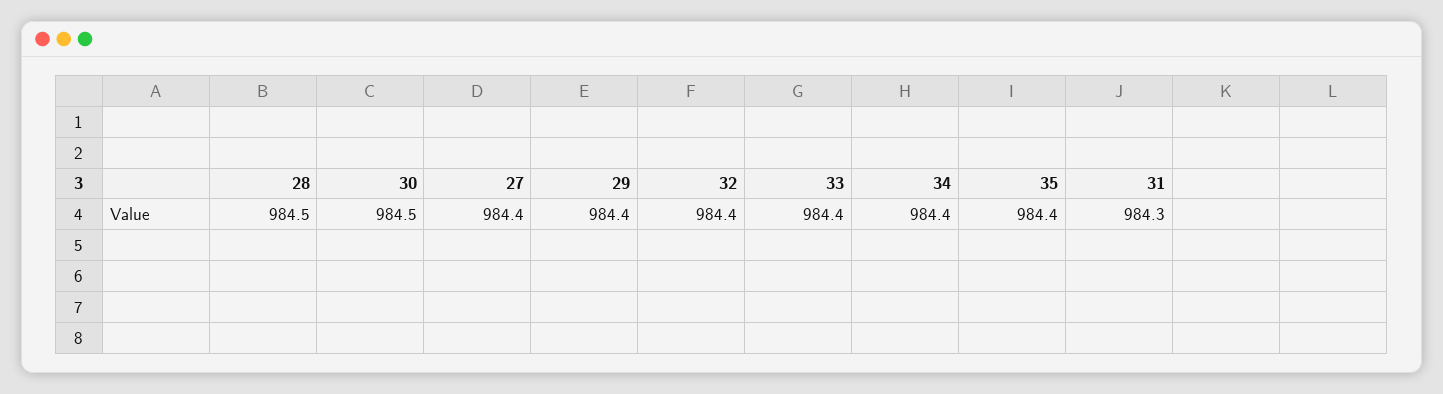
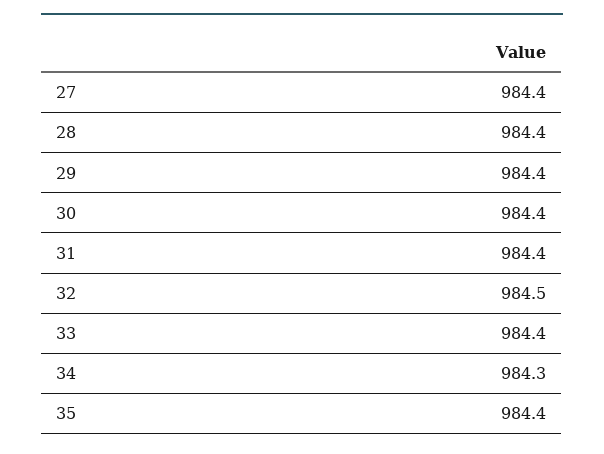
  {
-   "28": 984.5,
+   "28": 984.4,
-   "30": 984.5,
+   "30": 984.4,
    "27": 984.4,
    "29": 984.4,
-   "32": 984.4,
+   "32": 984.5,
    "33": 984.4,
-   "34": 984.4,
+   "34": 984.3,
    "35": 984.4,
-   "31": 984.3
+   "31": 984.4
  }

